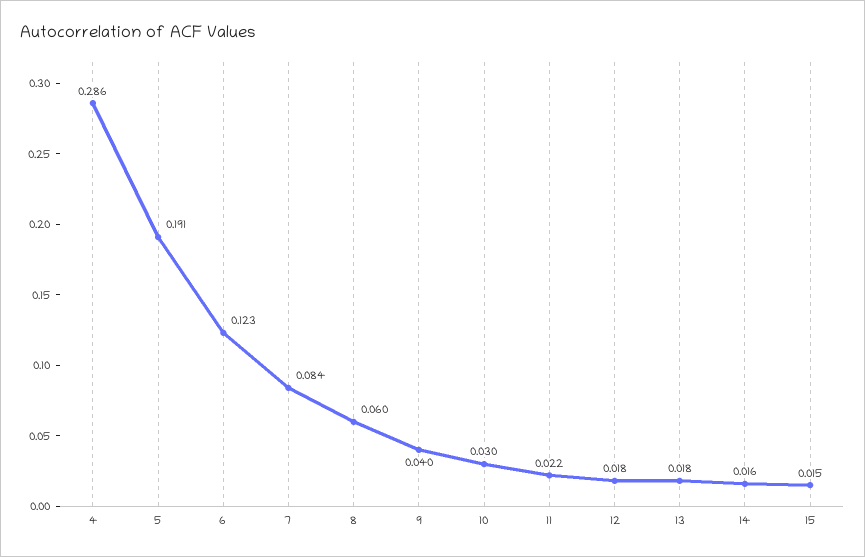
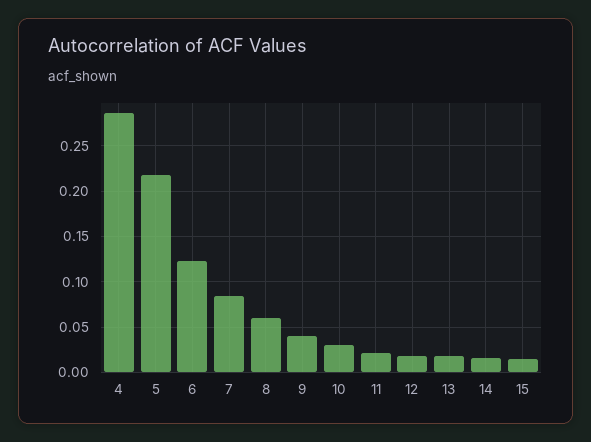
  {
    "4": 0.286,
-   "5": 0.191,
+   "5": 0.22,
    "6": 0.123,
    "7": 0.084,
    "8": 0.06,
    "9": 0.04,
    "10": 0.03,
    "11": 0.022,
    "12": 0.018,
    "13": 0.018,
    "14": 0.016,
    "15": 0.015
  }

